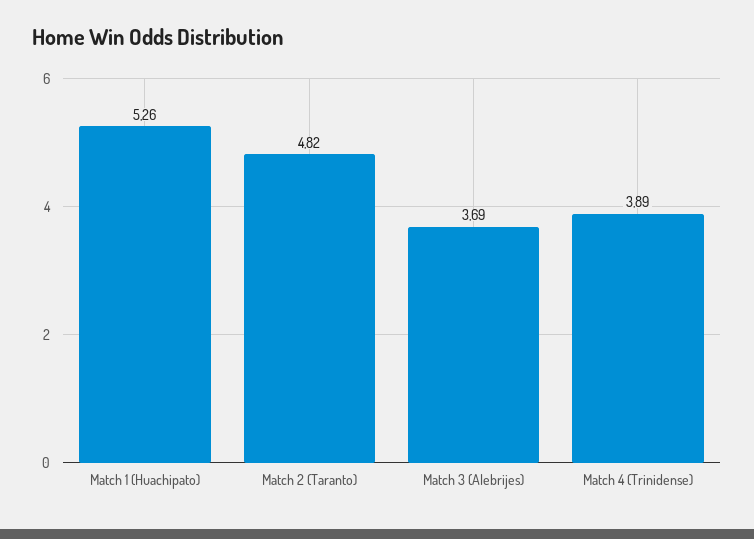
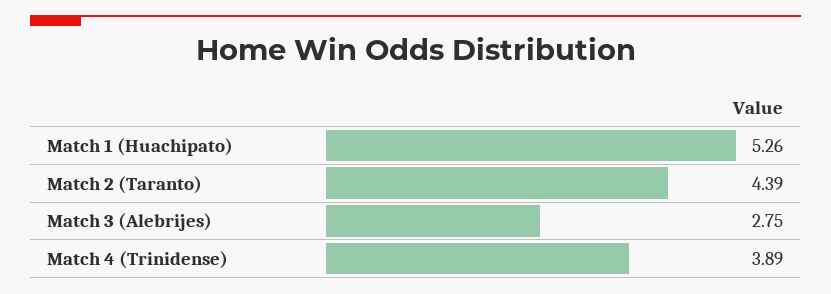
  {
    "Match 1 (Huachipato)": 5.26,
-   "Match 2 (Taranto)": 4.82,
+   "Match 2 (Taranto)": 4.39,
-   "Match 3 (Alebrijes)": 3.69,
+   "Match 3 (Alebrijes)": 2.75,
    "Match 4 (Trinidense)": 3.89
  }

